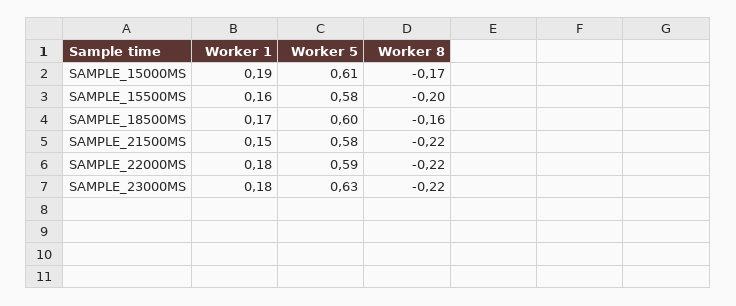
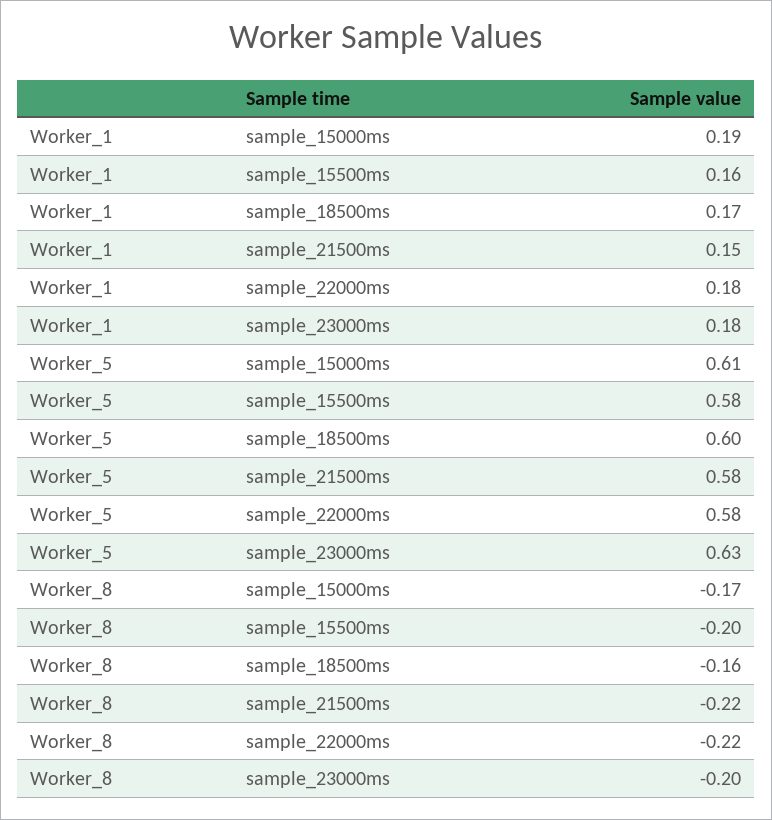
  {
    "Worker 1": {
      "SAMPLE_15000MS": 0.19,
      "SAMPLE_15500MS": 0.16,
      "SAMPLE_18500MS": 0.17,
      "SAMPLE_21500MS": 0.15,
      "SAMPLE_22000MS": 0.18,
      "SAMPLE_23000MS": 0.18
    },
    "Worker 5": {
      "SAMPLE_15000MS": 0.61,
      "SAMPLE_15500MS": 0.58,
      "SAMPLE_18500MS": 0.6,
      "SAMPLE_21500MS": 0.58,
-     "SAMPLE_22000MS": 0.59,
+     "SAMPLE_22000MS": 0.58,
      "SAMPLE_23000MS": 0.63
    },
    "Worker 8": {
      "SAMPLE_15000MS": -0.17,
      "SAMPLE_15500MS": -0.2,
      "SAMPLE_18500MS": -0.16,
      "SAMPLE_21500MS": -0.22,
      "SAMPLE_22000MS": -0.22,
-     "SAMPLE_23000MS": -0.22
+     "SAMPLE_23000MS": -0.2
    }
  }

